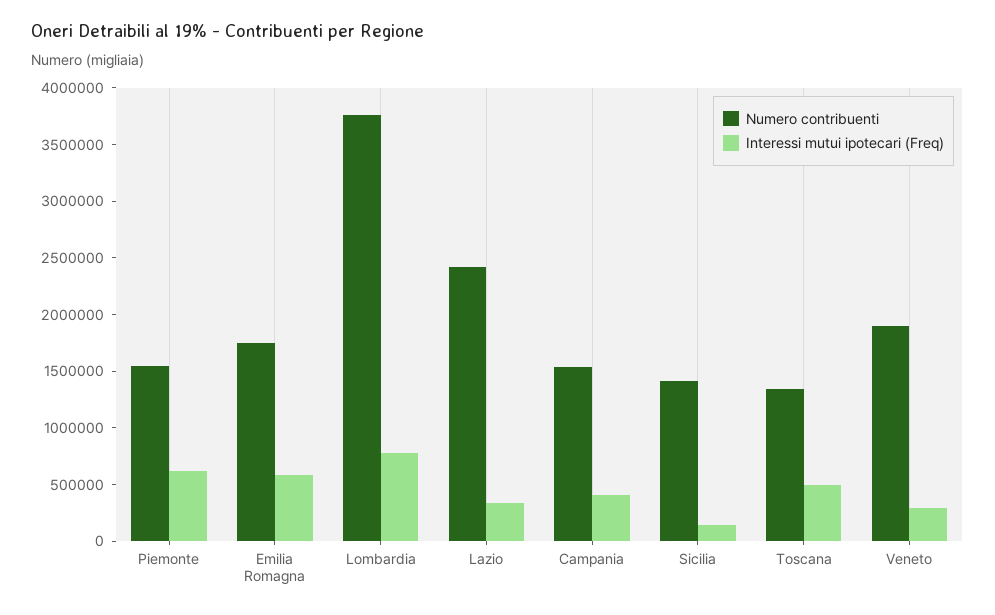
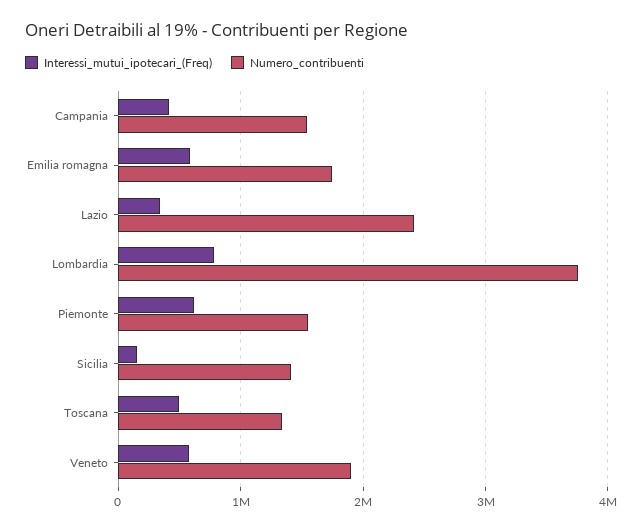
  {
    "Numero contribuenti": {
      "Piemonte": 1500000,
      "Emilia Romagna": 1700000,
      "Lombardia": 3800000,
      "Lazio": 2400000,
      "Campania": 1500000,
      "Sicilia": 1400000,
      "Toscana": 1300000,
      "Veneto": 1900000
    },
    "Interessi mutui ipotecari (Freq)": {
      "Piemonte": 600000,
      "Emilia Romagna": 600000,
      "Lombardia": 800000,
      "Lazio": 300000,
      "Campania": 400000,
      "Sicilia": 100000,
      "Toscana": 500000,
-     "Veneto": 300000
+     "Veneto": 600000
    }
  }

